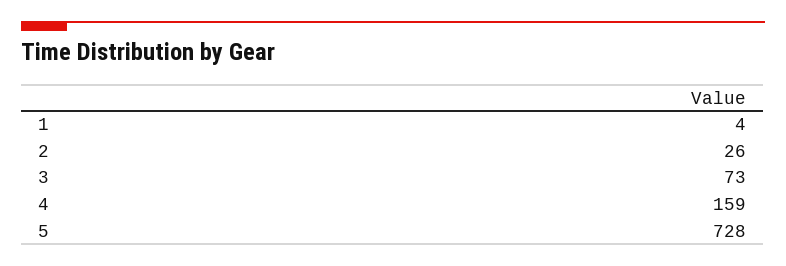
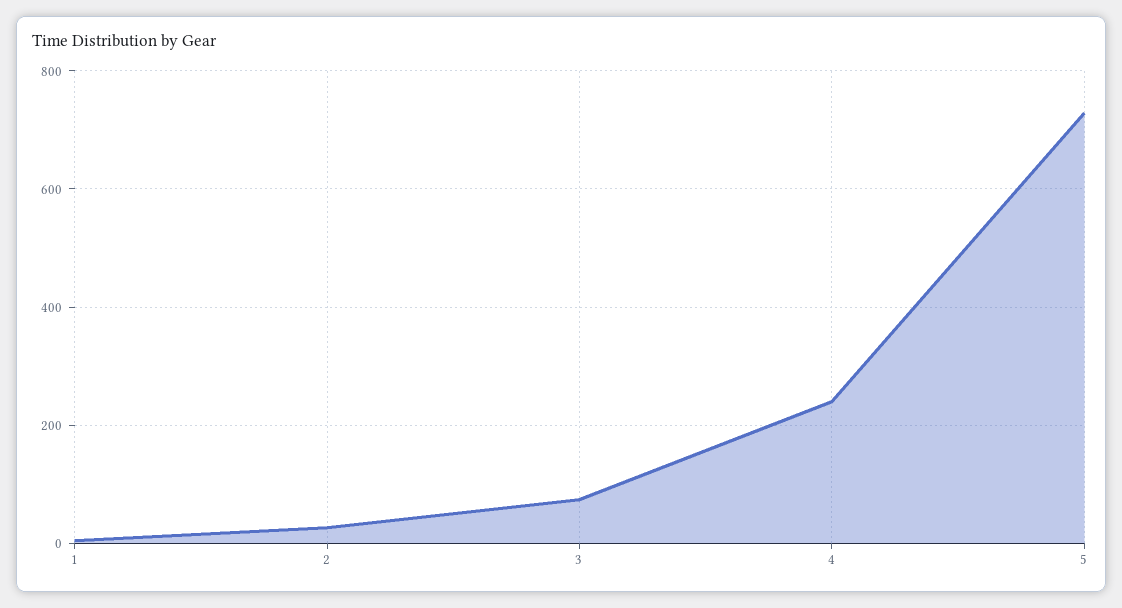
  {
    "1": 4,
    "2": 26,
    "3": 73,
-   "4": 159,
+   "4": 240,
    "5": 728
  }

